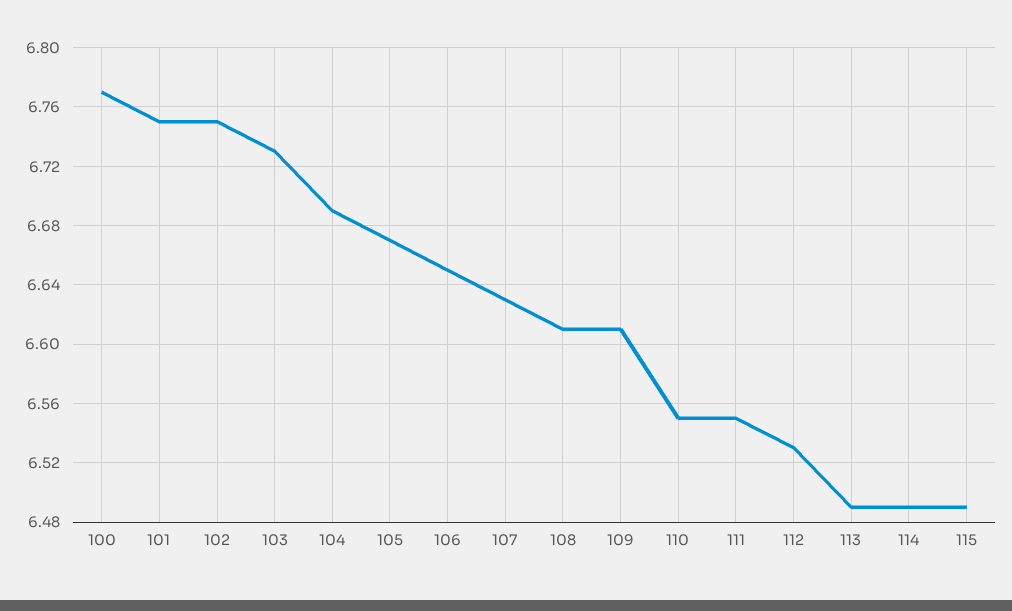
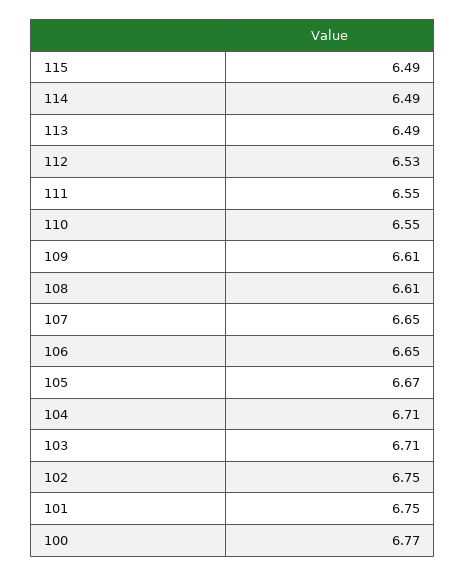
  {
    "100": 6.77,
    "101": 6.75,
    "102": 6.75,
-   "103": 6.73,
+   "103": 6.71,
-   "104": 6.69,
+   "104": 6.71,
    "105": 6.67,
    "106": 6.65,
-   "107": 6.63,
+   "107": 6.65,
    "108": 6.61,
    "109": 6.61,
    "110": 6.55,
    "111": 6.55,
    "112": 6.53,
    "113": 6.49,
    "114": 6.49,
    "115": 6.49
  }

